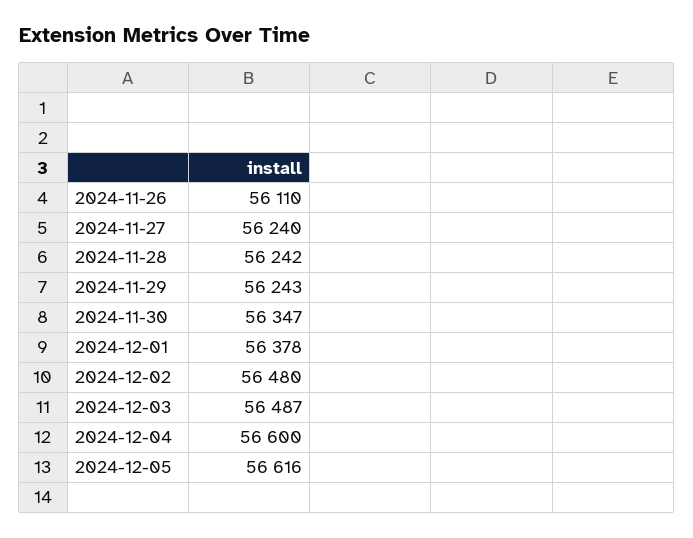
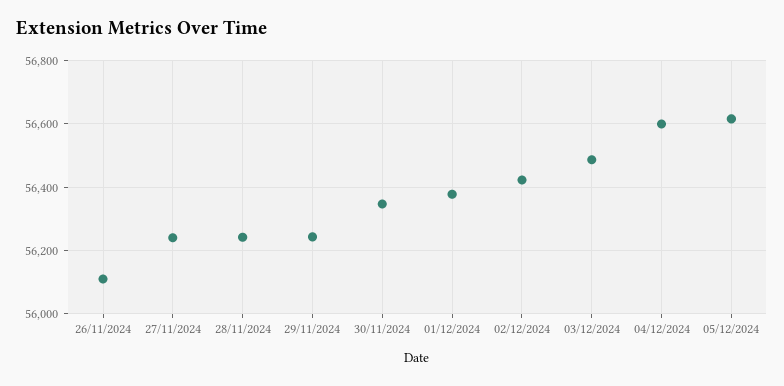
  {
    "2024-11-26": 56110,
    "2024-11-27": 56240,
    "2024-11-28": 56242,
    "2024-11-29": 56243,
    "2024-11-30": 56347,
    "2024-12-01": 56378,
-   "2024-12-02": 56480,
+   "2024-12-02": 56420,
    "2024-12-03": 56487,
    "2024-12-04": 56600,
    "2024-12-05": 56616
  }

